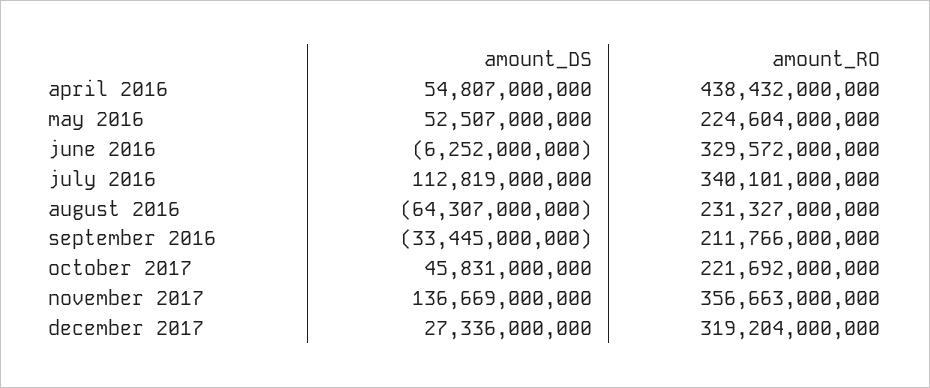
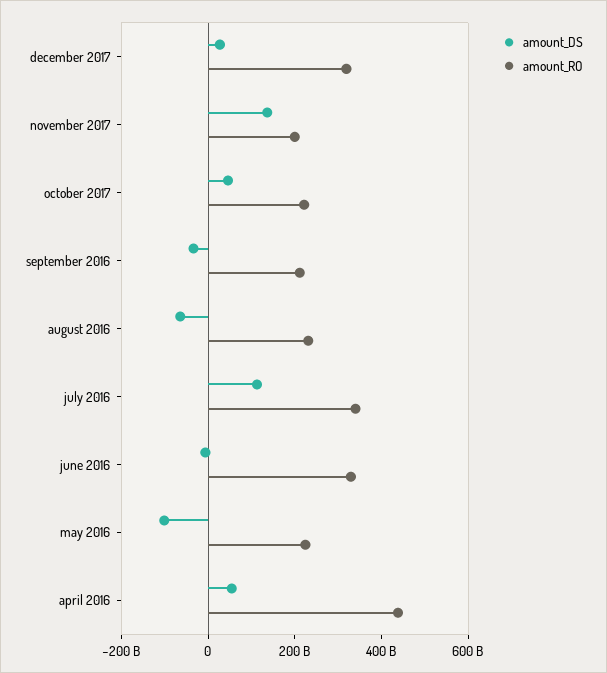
  {
    "amount_DS": {
      "april 2016": 54807000000,
-     "may 2016": 52507000000,
+     "may 2016": -100000000000,
      "june 2016": -6252000000,
      "july 2016": 112819000000,
      "august 2016": -64307000000,
      "september 2016": -33445000000,
      "october 2017": 45831000000,
      "november 2017": 136669000000,
      "december 2017": 27336000000
    },
    "amount_RO": {
      "april 2016": 438432000000,
      "may 2016": 224604000000,
      "june 2016": 329572000000,
      "july 2016": 340101000000,
      "august 2016": 231327000000,
      "september 2016": 211766000000,
      "october 2017": 221692000000,
-     "november 2017": 356663000000,
+     "november 2017": 200000000000,
      "december 2017": 319204000000
    }
  }

